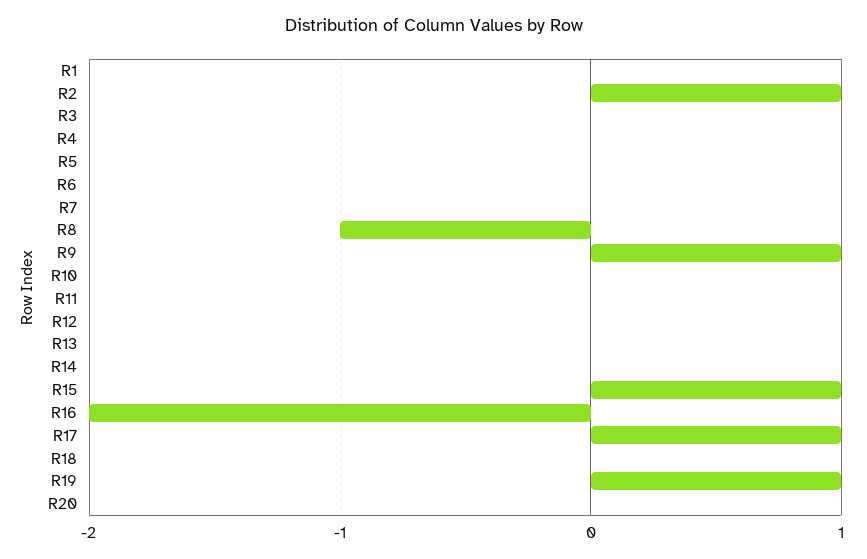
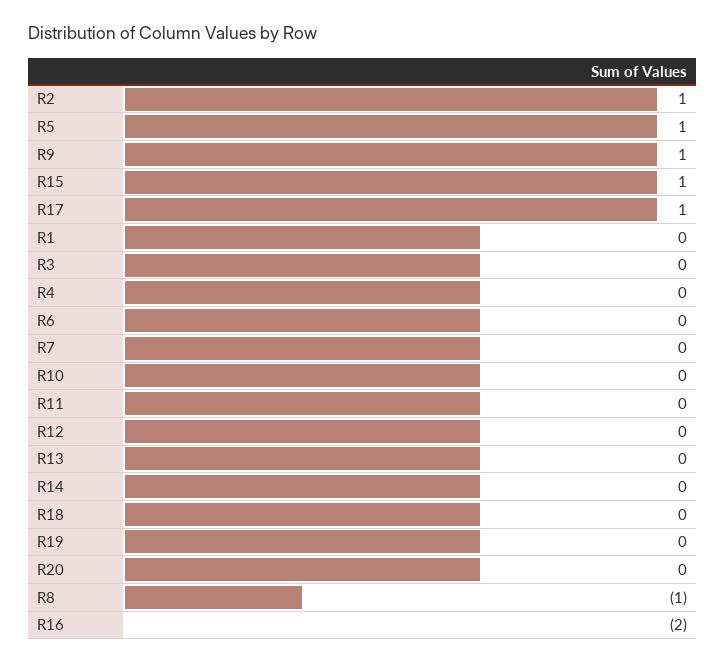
  {
    "R1": 0,
    "R2": 1,
    "R3": 0,
    "R4": 0,
-   "R5": 0,
+   "R5": 1,
    "R6": 0,
    "R7": 0,
    "R8": -1,
    "R9": 1,
    "R10": 0,
    "R11": 0,
    "R12": 0,
    "R13": 0,
    "R14": 0,
    "R15": 1,
    "R16": -2,
    "R17": 1,
    "R18": 0,
-   "R19": 1,
+   "R19": 0,
    "R20": 0
  }

